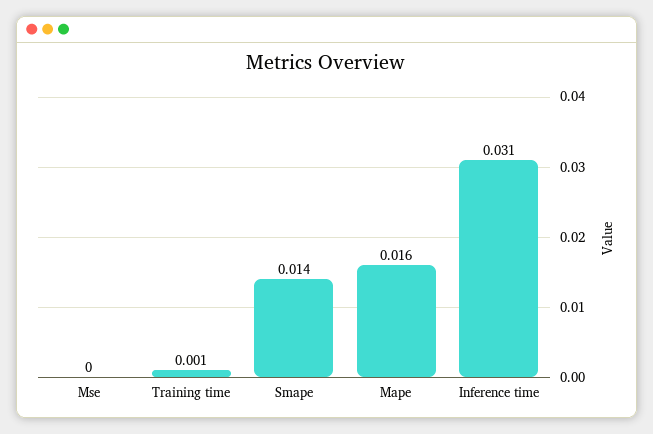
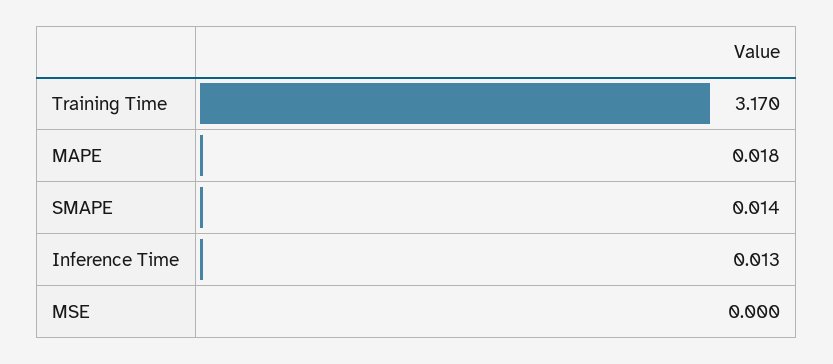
  {
    "Mse": 0,
-   "Training time": 0.001,
+   "Training time": 3.17,
    "Smape": 0.014,
-   "Mape": 0.016,
+   "Mape": 0.018,
-   "Inference time": 0.031
+   "Inference time": 0.013
  }

